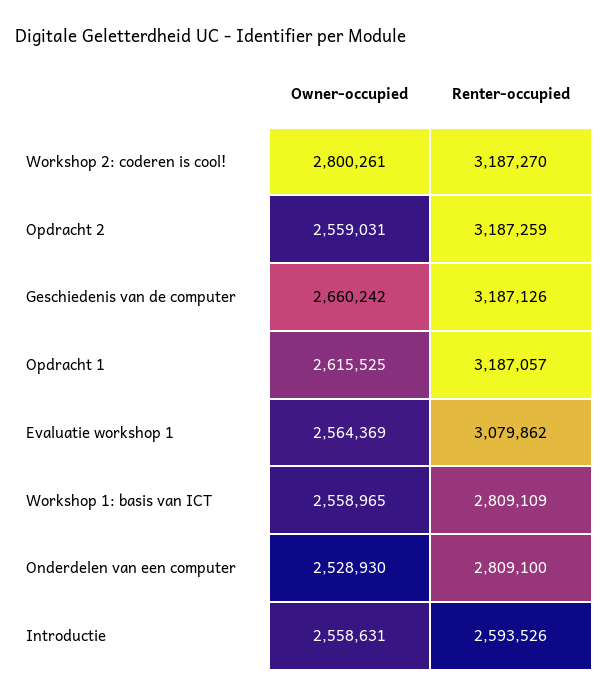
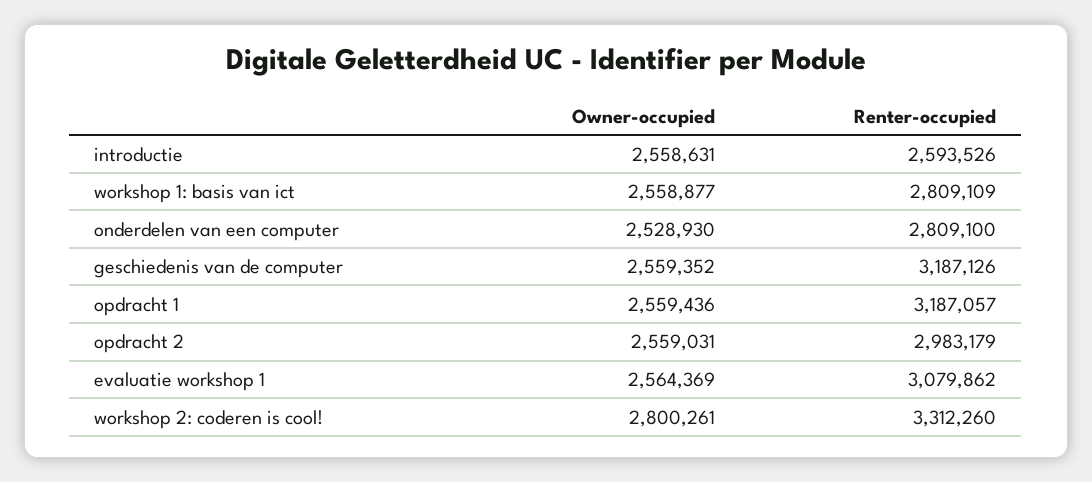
  {
    "Owner-occupied": {
      "Workshop 2: coderen is cool!": 2800261,
      "Opdracht 2": 2559031,
-     "Geschiedenis van de computer": 2660242,
+     "Geschiedenis van de computer": 2559352,
-     "Opdracht 1": 2615525,
+     "Opdracht 1": 2559436,
      "Evaluatie workshop 1": 2564369,
-     "Workshop 1: basis van ICT": 2558965,
+     "Workshop 1: basis van ICT": 2558877,
      "Onderdelen van een computer": 2528930,
      "Introductie": 2558631
    },
    "Renter-occupied": {
-     "Workshop 2: coderen is cool!": 3187270,
+     "Workshop 2: coderen is cool!": 3312260,
-     "Opdracht 2": 3187259,
+     "Opdracht 2": 2983179,
      "Geschiedenis van de computer": 3187126,
      "Opdracht 1": 3187057,
      "Evaluatie workshop 1": 3079862,
      "Workshop 1: basis van ICT": 2809109,
      "Onderdelen van een computer": 2809100,
      "Introductie": 2593526
    }
  }

